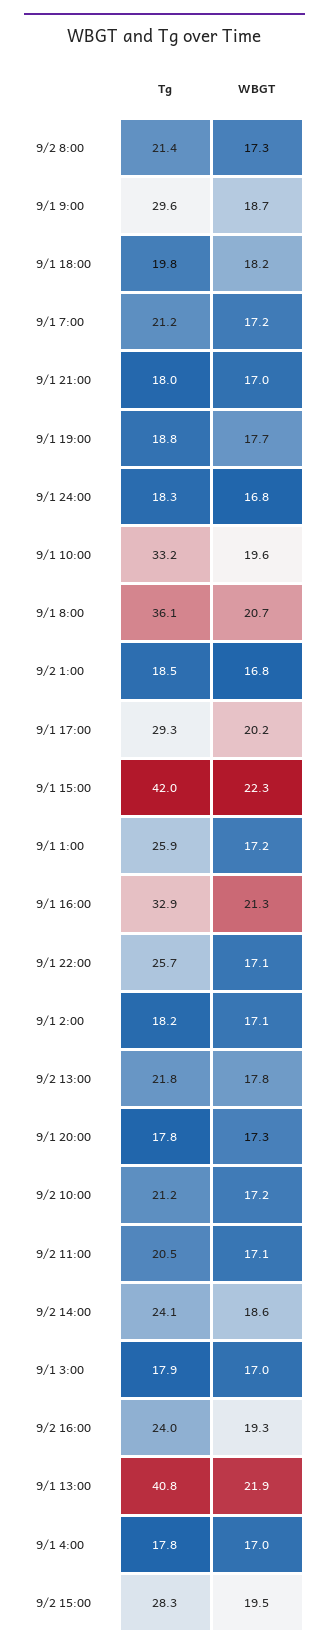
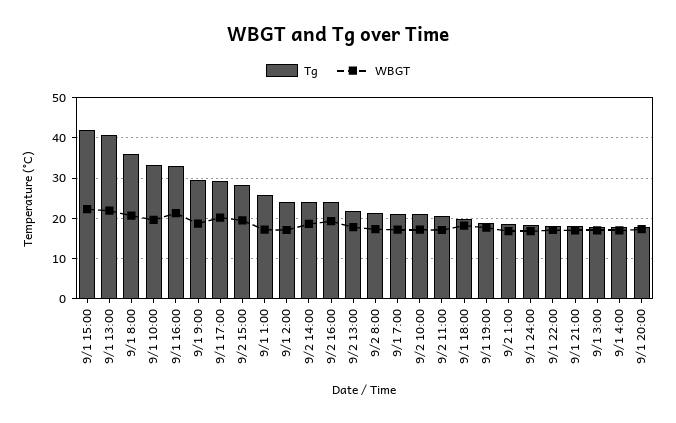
  {
    "Tg": {
      "9/2 8:00": 21.4,
      "9/1 9:00": 29.6,
      "9/1 18:00": 19.8,
      "9/1 7:00": 21.2,
      "9/1 21:00": 18,
      "9/1 19:00": 18.8,
      "9/1 24:00": 18.3,
      "9/1 10:00": 33.2,
      "9/1 8:00": 36.1,
      "9/2 1:00": 18.5,
      "9/1 17:00": 29.3,
      "9/1 15:00": 42,
      "9/1 1:00": 25.9,
      "9/1 16:00": 32.9,
-     "9/1 22:00": 25.7,
+     "9/1 22:00": 18,
-     "9/1 2:00": 18.2,
+     "9/1 2:00": 24,
      "9/2 13:00": 21.8,
      "9/1 20:00": 17.8,
      "9/2 10:00": 21.2,
      "9/2 11:00": 20.5,
      "9/2 14:00": 24.1,
      "9/1 3:00": 17.9,
      "9/2 16:00": 24,
      "9/1 13:00": 40.8,
      "9/1 4:00": 17.8,
      "9/2 15:00": 28.3
    },
    "WBGT": {
      "9/2 8:00": 17.3,
      "9/1 9:00": 18.7,
      "9/1 18:00": 18.2,
      "9/1 7:00": 17.2,
      "9/1 21:00": 17,
      "9/1 19:00": 17.7,
      "9/1 24:00": 16.8,
      "9/1 10:00": 19.6,
      "9/1 8:00": 20.7,
      "9/2 1:00": 16.8,
      "9/1 17:00": 20.2,
      "9/1 15:00": 22.3,
      "9/1 1:00": 17.2,
      "9/1 16:00": 21.3,
      "9/1 22:00": 17.1,
      "9/1 2:00": 17.1,
      "9/2 13:00": 17.8,
      "9/1 20:00": 17.3,
      "9/2 10:00": 17.2,
      "9/2 11:00": 17.1,
      "9/2 14:00": 18.6,
      "9/1 3:00": 17,
      "9/2 16:00": 19.3,
      "9/1 13:00": 21.9,
      "9/1 4:00": 17,
      "9/2 15:00": 19.5
    }
  }

